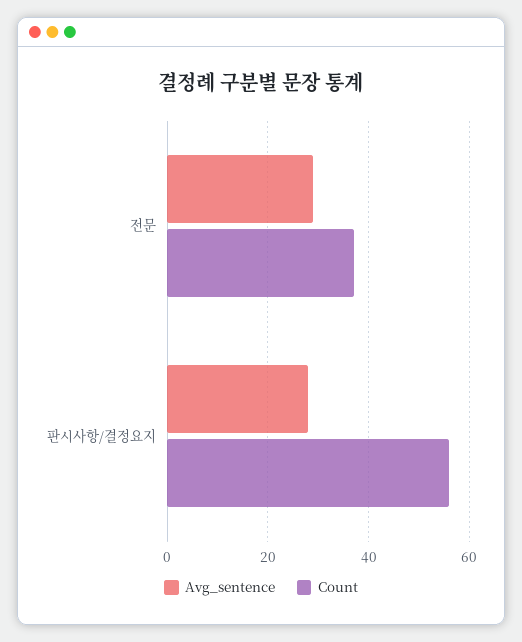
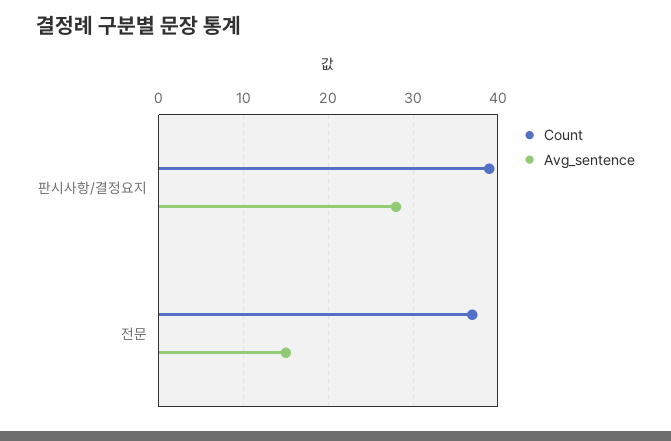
  {
    "Avg_sentence": {
-     "전문": 30,
+     "전문": 15,
      "판시사항/결정요지": 28
    },
    "Count": {
      "전문": 37,
-     "판시사항/결정요지": 55
+     "판시사항/결정요지": 39
    }
  }

